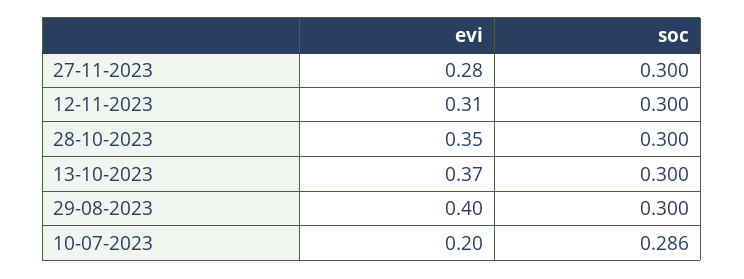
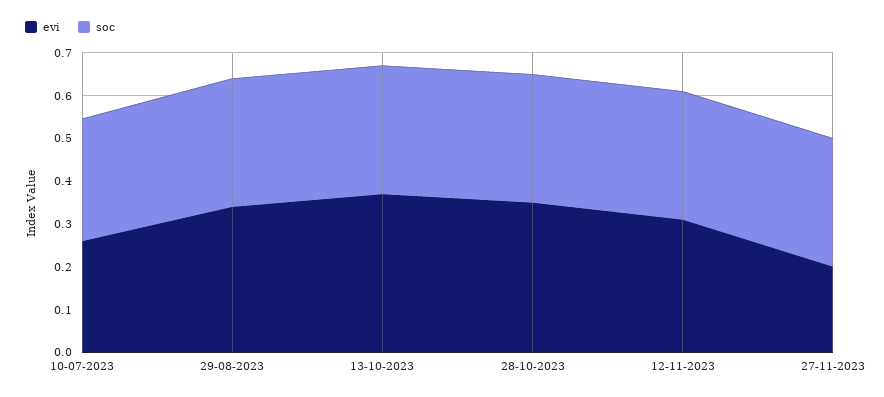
  {
    "evi": {
-     "27-11-2023": 0.28,
+     "27-11-2023": 0.2,
      "12-11-2023": 0.31,
      "28-10-2023": 0.35,
      "13-10-2023": 0.37,
-     "29-08-2023": 0.4,
+     "29-08-2023": 0.34,
-     "10-07-2023": 0.2
+     "10-07-2023": 0.26
    },
    "soc": {
      "27-11-2023": 0.3,
      "12-11-2023": 0.3,
      "28-10-2023": 0.3,
      "13-10-2023": 0.3,
      "29-08-2023": 0.3,
      "10-07-2023": 0.286
    }
  }

